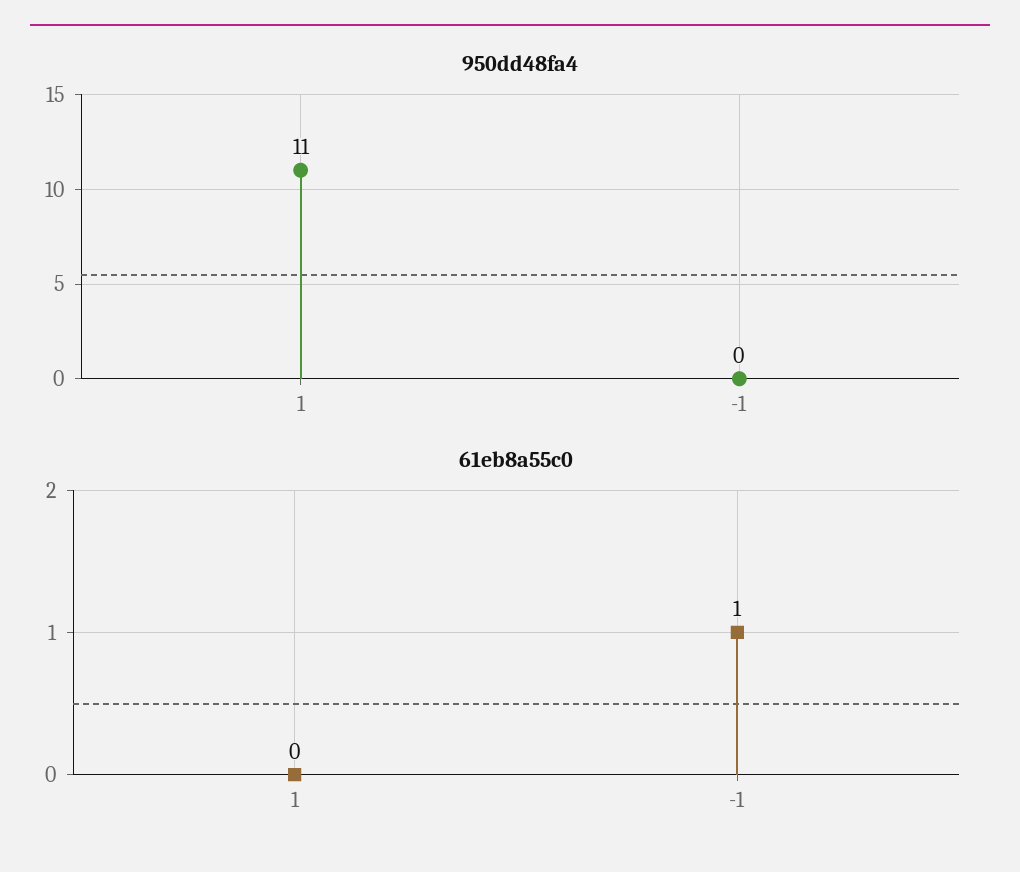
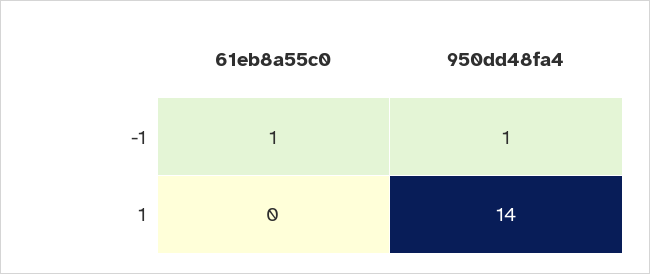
  {
    "950dd48fa4": {
-     "1": 11,
+     "1": 14,
-     "-1": 0
+     "-1": 1
    },
    "61eb8a55c0": {
      "1": 0,
      "-1": 1
    }
  }

